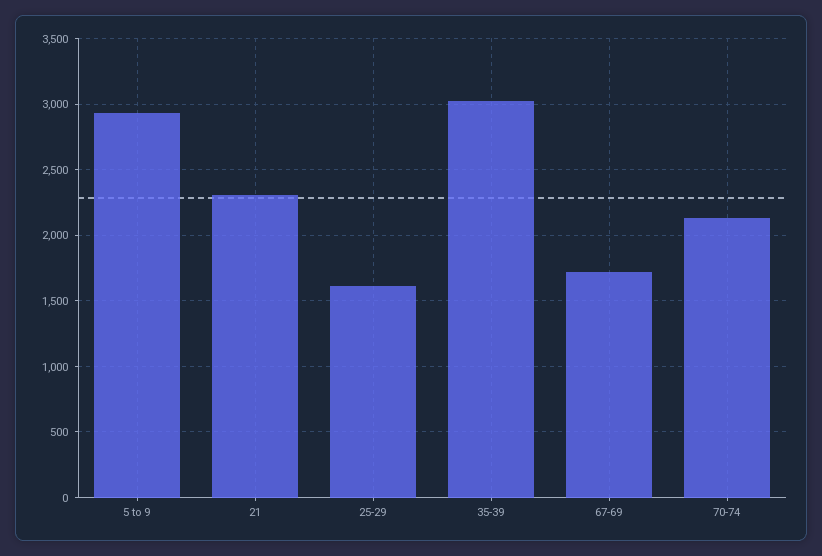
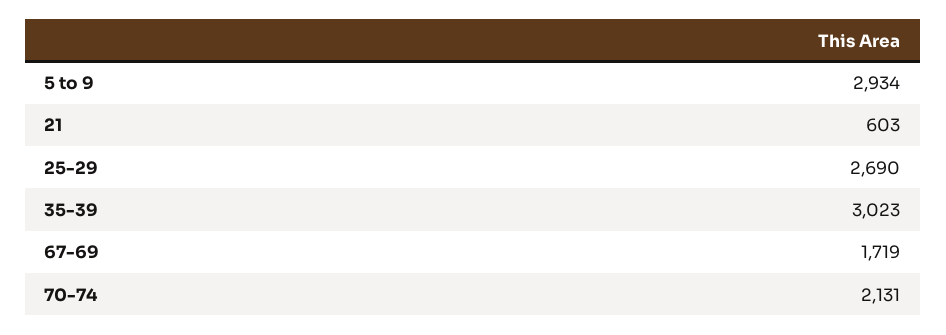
  {
    "5 to 9": 2934,
-   "21": 2300,
+   "21": 603,
-   "25-29": 1600,
+   "25-29": 2690,
    "35-39": 3023,
    "67-69": 1719,
    "70-74": 2131
  }

